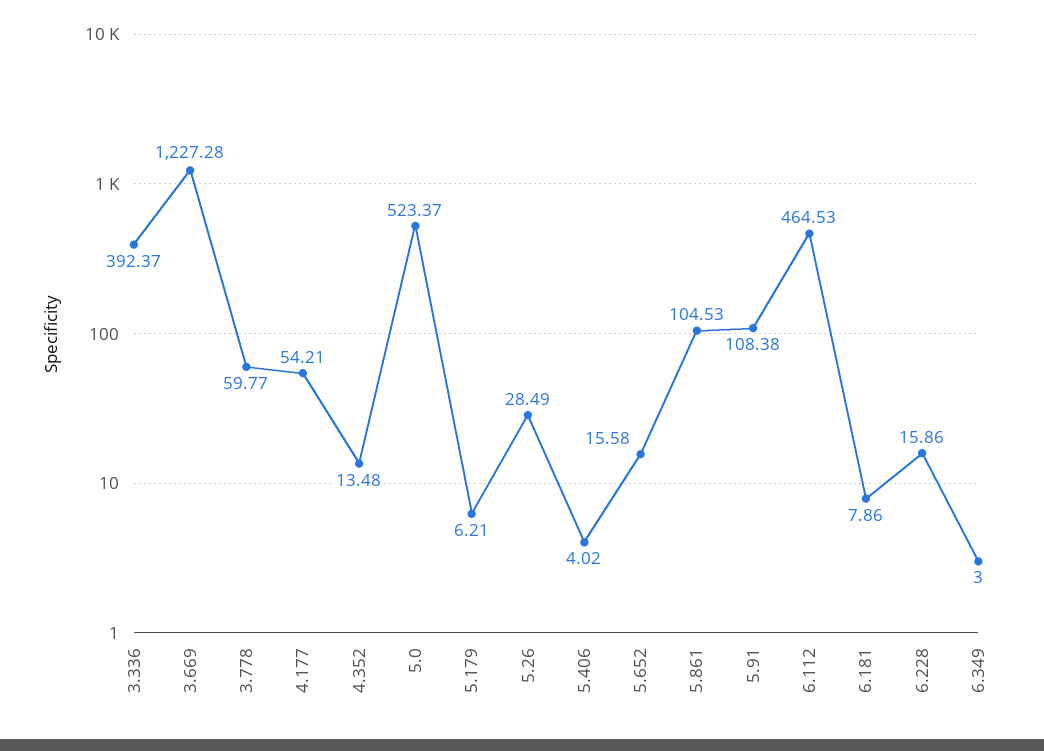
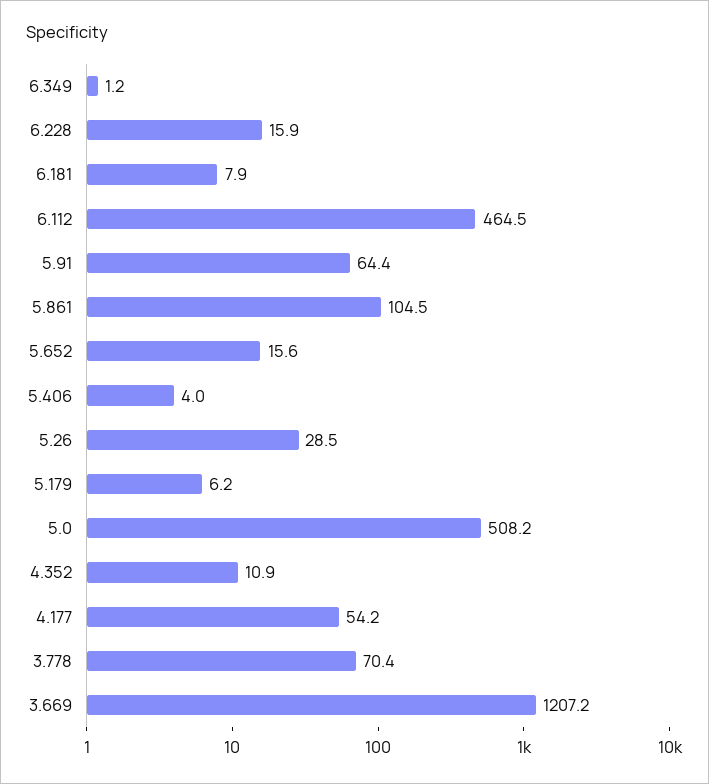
  {
-   "3.336": 392.37,
-   "3.669": 1227.28,
+   "3.669": 1207.2,
-   "3.778": 59.77,
+   "3.778": 70.4,
    "4.177": 54.21,
-   "4.352": 13.48,
+   "4.352": 10.9,
-   "5.0": 523.37,
+   "5.0": 508.2,
    "5.179": 6.21,
    "5.26": 28.49,
    "5.406": 4.02,
    "5.652": 15.58,
    "5.861": 104.53,
-   "5.91": 108.38,
+   "5.91": 64.4,
    "6.112": 464.53,
    "6.181": 7.86,
    "6.228": 15.86,
-   "6.349": 3
+   "6.349": 1.2
  }

